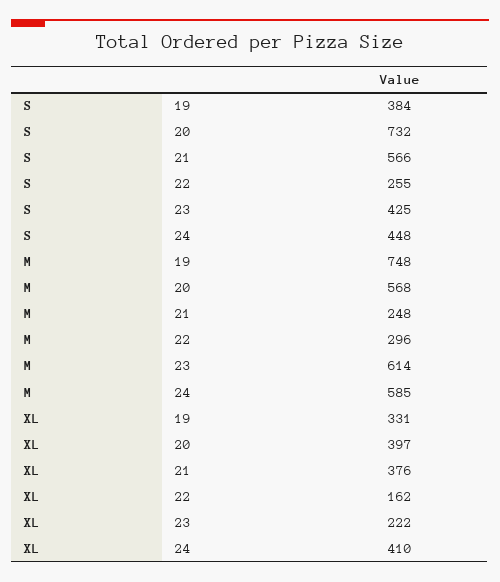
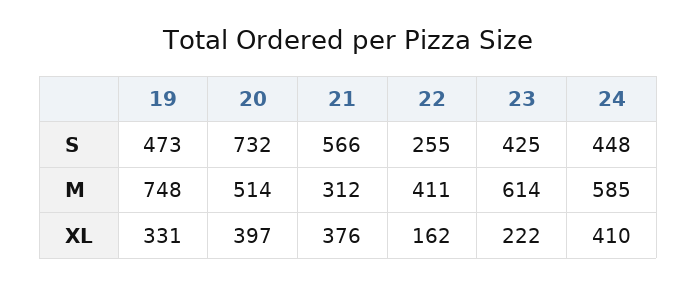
  {
    "S": {
-     "19": 384,
+     "19": 473,
      "20": 732,
      "21": 566,
      "22": 255,
      "23": 425,
      "24": 448
    },
    "M": {
      "19": 748,
-     "20": 568,
+     "20": 514,
-     "21": 248,
+     "21": 312,
-     "22": 296,
+     "22": 411,
      "23": 614,
      "24": 585
    },
    "XL": {
      "19": 331,
      "20": 397,
      "21": 376,
      "22": 162,
      "23": 222,
      "24": 410
    }
  }

